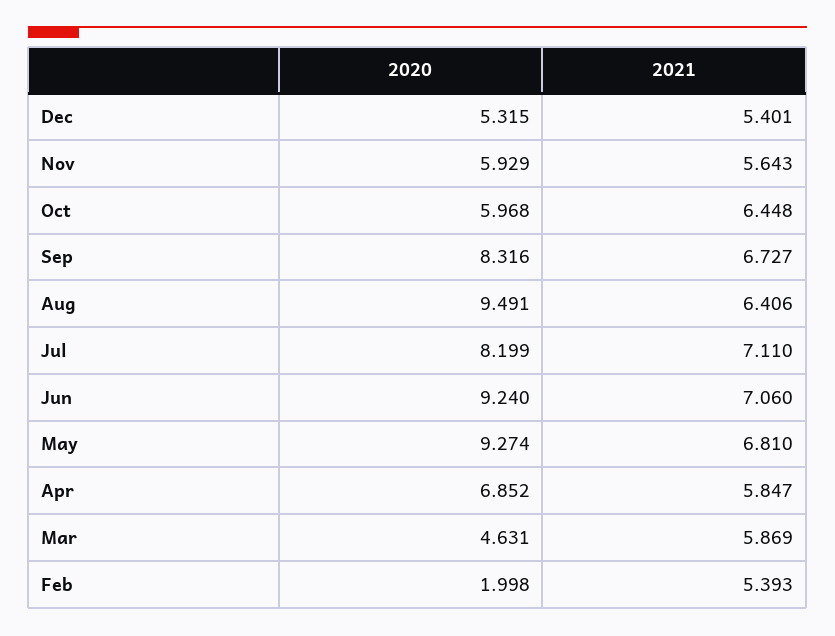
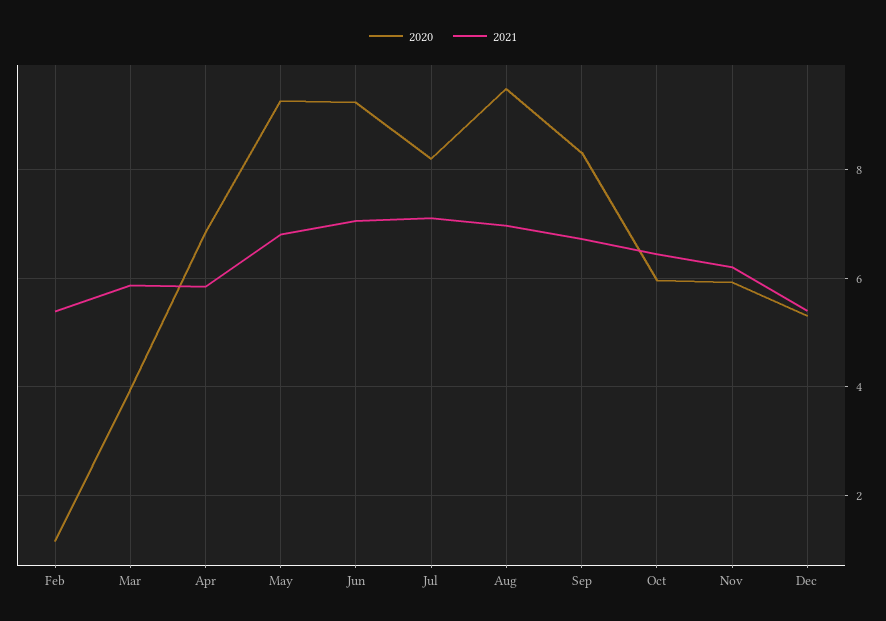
  {
    "2020": {
      "Dec": 5.315,
      "Nov": 5.929,
      "Oct": 5.968,
      "Sep": 8.316,
      "Aug": 9.491,
      "Jul": 8.199,
      "Jun": 9.24,
      "May": 9.274,
      "Apr": 6.852,
-     "Mar": 4.631,
+     "Mar": 4,
-     "Feb": 1.998
+     "Feb": 1.2
    },
    "2021": {
      "Dec": 5.401,
-     "Nov": 5.643,
+     "Nov": 6.2,
      "Oct": 6.448,
      "Sep": 6.727,
-     "Aug": 6.406,
+     "Aug": 7,
      "Jul": 7.11,
      "Jun": 7.06,
      "May": 6.81,
      "Apr": 5.847,
      "Mar": 5.869,
      "Feb": 5.393
    }
  }

